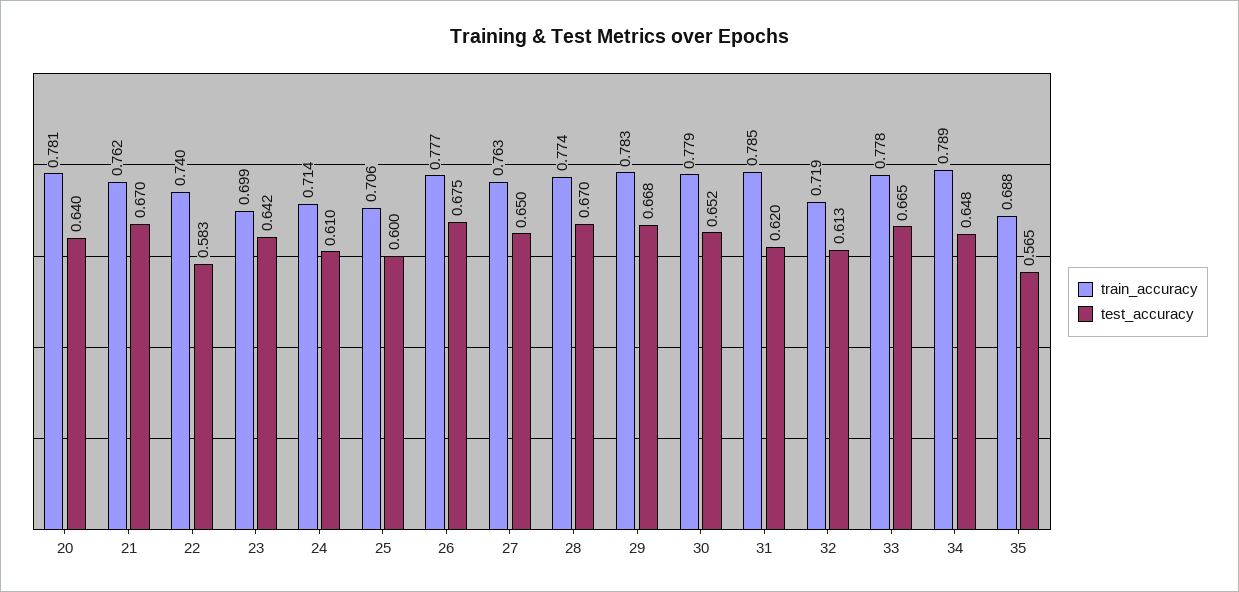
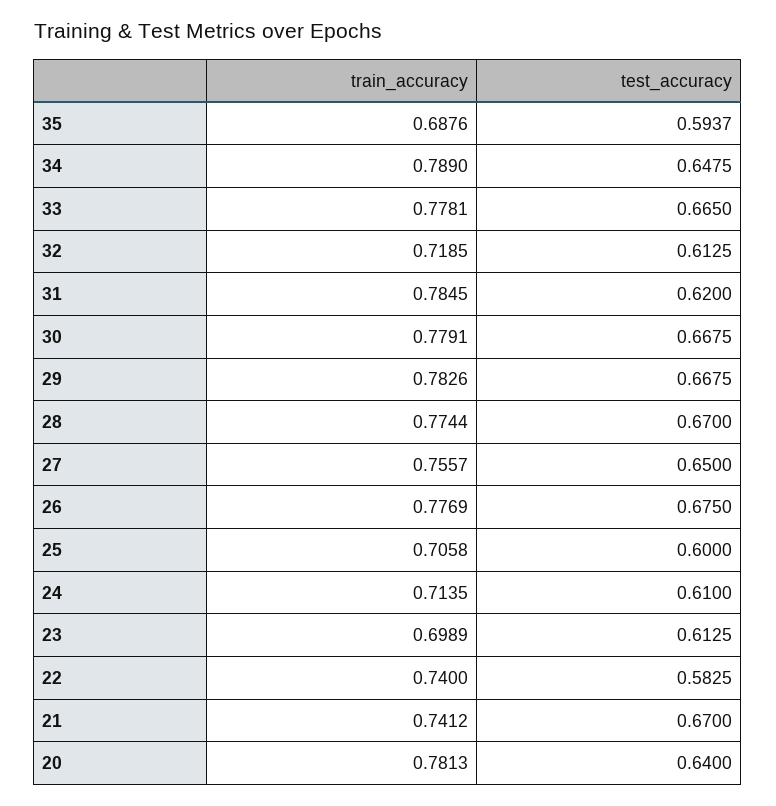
  {
    "train_accuracy": {
      "20": 0.7813,
-     "21": 0.762,
+     "21": 0.7412,
      "22": 0.74,
      "23": 0.6989,
      "24": 0.7135,
      "25": 0.7058,
      "26": 0.7769,
-     "27": 0.763,
+     "27": 0.7557,
      "28": 0.7744,
      "29": 0.7826,
      "30": 0.7791,
      "31": 0.7845,
      "32": 0.7185,
      "33": 0.7781,
      "34": 0.789,
      "35": 0.6876
    },
    "test_accuracy": {
      "20": 0.64,
      "21": 0.67,
      "22": 0.5825,
-     "23": 0.642,
+     "23": 0.6125,
      "24": 0.61,
      "25": 0.6,
      "26": 0.675,
      "27": 0.65,
      "28": 0.67,
      "29": 0.6675,
-     "30": 0.652,
+     "30": 0.6675,
      "31": 0.62,
      "32": 0.6125,
      "33": 0.665,
      "34": 0.6475,
-     "35": 0.565
+     "35": 0.5937
    }
  }

